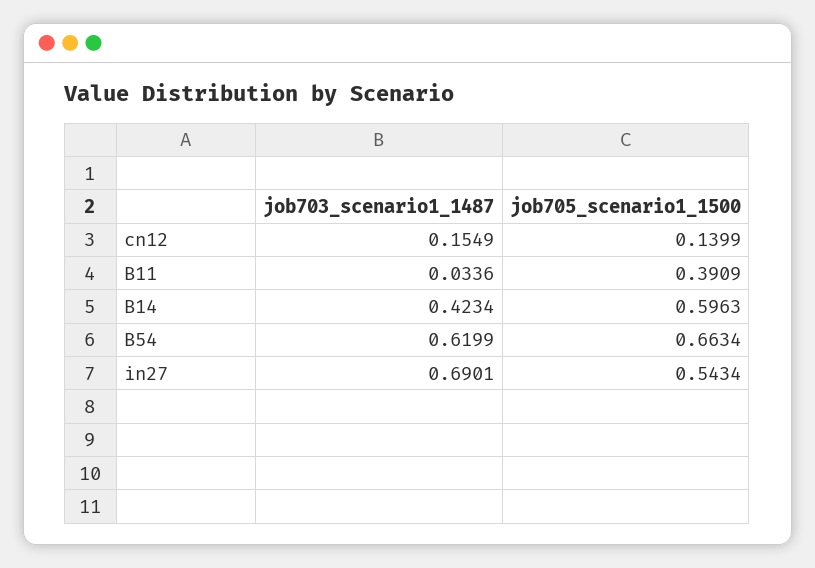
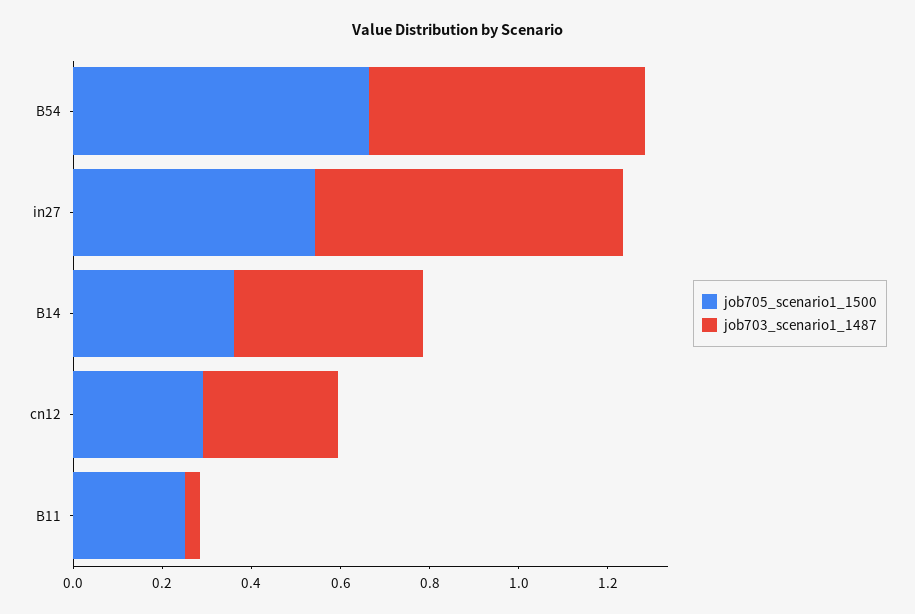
  {
    "job703_scenario1_1487": {
-     "cn12": 0.1549,
+     "cn12": 0.3,
      "B11": 0.0336,
      "B14": 0.4234,
      "B54": 0.6199,
      "in27": 0.6901
    },
    "job705_scenario1_1500": {
-     "cn12": 0.1399,
+     "cn12": 0.3,
-     "B11": 0.3909,
+     "B11": 0.25,
-     "B14": 0.5963,
+     "B14": 0.35,
      "B54": 0.6634,
      "in27": 0.5434
    }
  }

